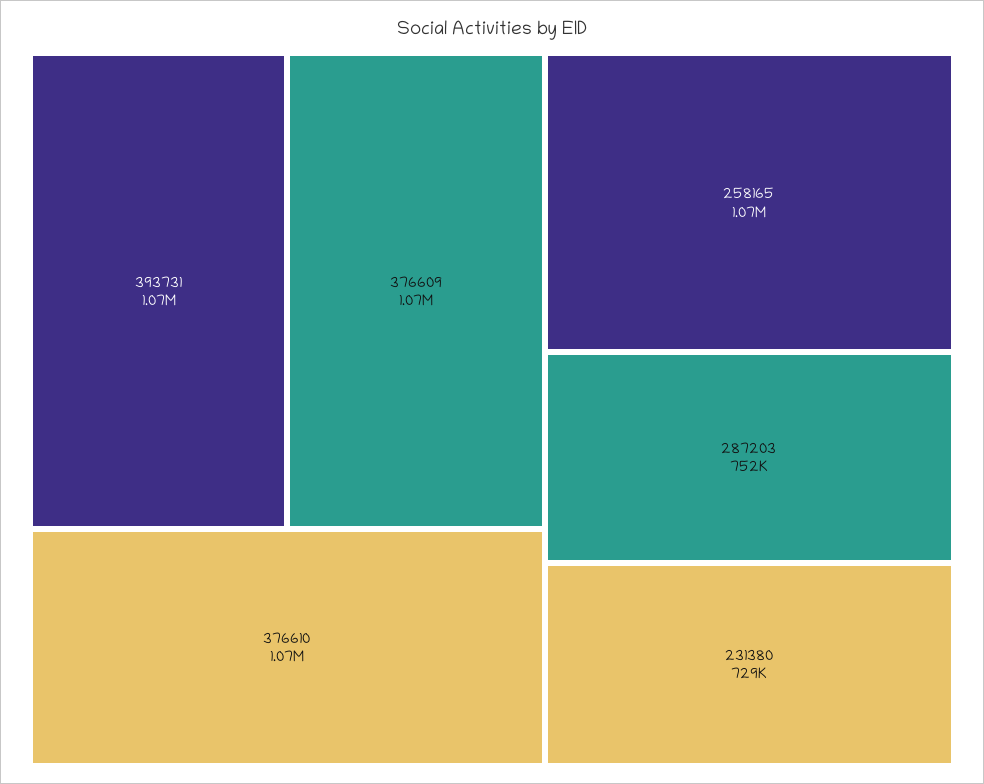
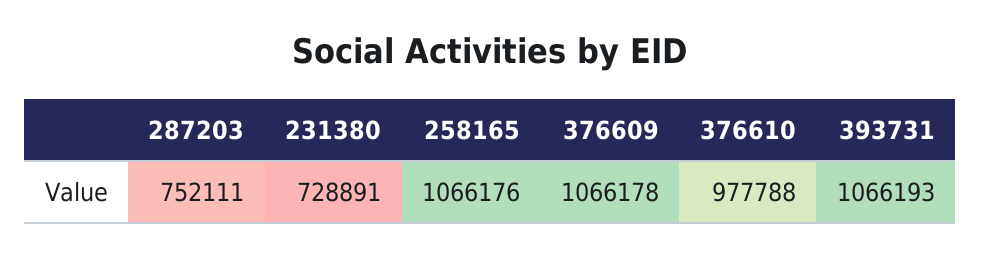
  {
    "393731": 1066193,
    "376609": 1066178,
-   "376610": 1070000,
+   "376610": 977788,
    "258165": 1066176,
    "287203": 752111,
    "231380": 728891
  }

